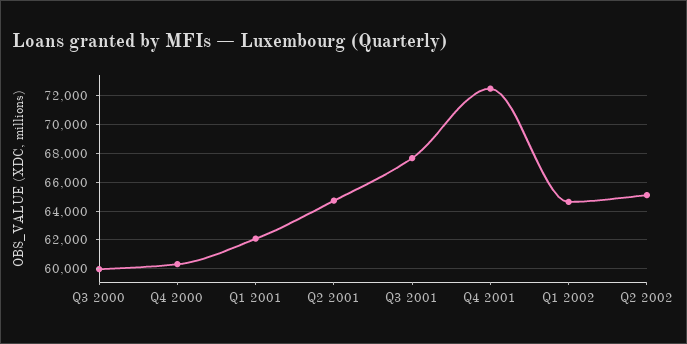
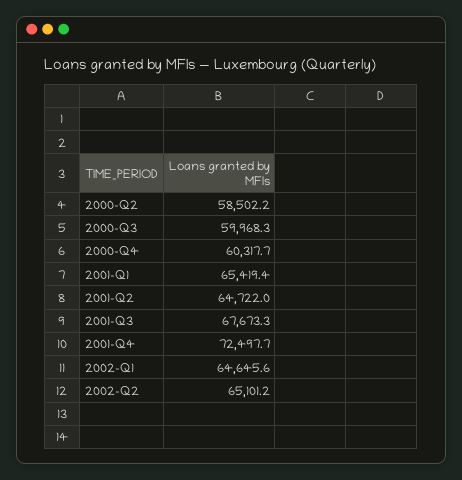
  {
    "Q3 2000": 59968.3,
    "Q4 2000": 60317.7,
-   "Q1 2001": 62000,
+   "Q1 2001": 65419.4,
    "Q2 2001": 64722,
    "Q3 2001": 67673.3,
    "Q4 2001": 72497.7,
    "Q1 2002": 64645.6,
-   "Q2 2002": 65101.2
+   "Q2 2002": 65101.2,
+   "2000-Q2": 58502.2
  }

